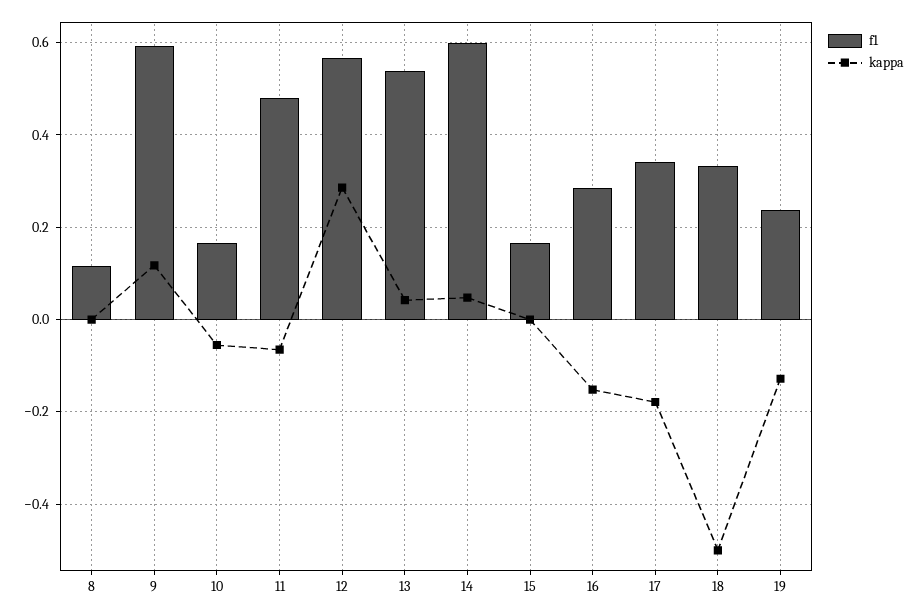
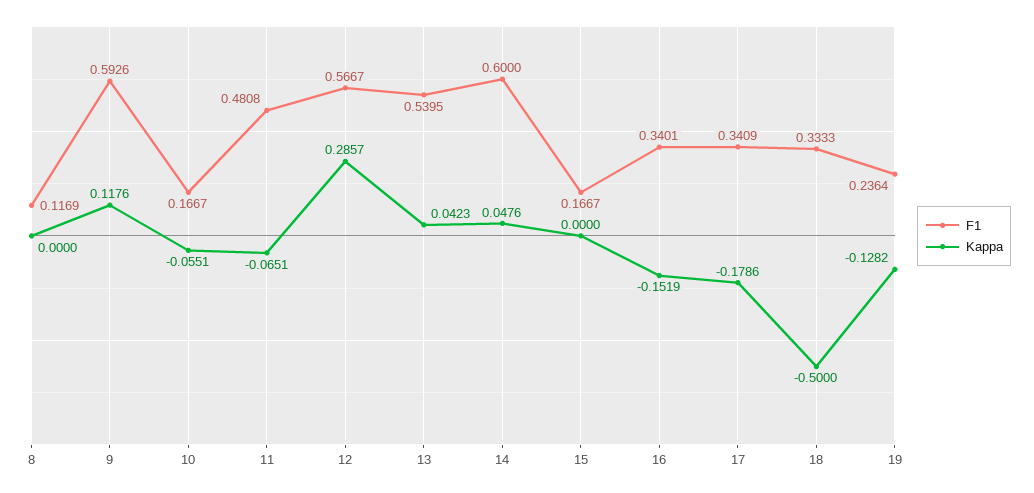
  {
    "f1": {
      "8": 0.1169,
      "9": 0.5926,
      "10": 0.1667,
      "11": 0.4808,
      "12": 0.5667,
      "13": 0.5395,
      "14": 0.6,
      "15": 0.1667,
-     "16": 0.28,
+     "16": 0.3401,
      "17": 0.3409,
      "18": 0.3333,
      "19": 0.2364
    },
    "kappa": {
      "8": 0,
      "9": 0.1176,
      "10": -0.0551,
      "11": -0.0651,
      "12": 0.2857,
      "13": 0.0423,
      "14": 0.0476,
      "15": 0,
      "16": -0.1519,
      "17": -0.1786,
      "18": -0.5,
      "19": -0.1282
    }
  }

